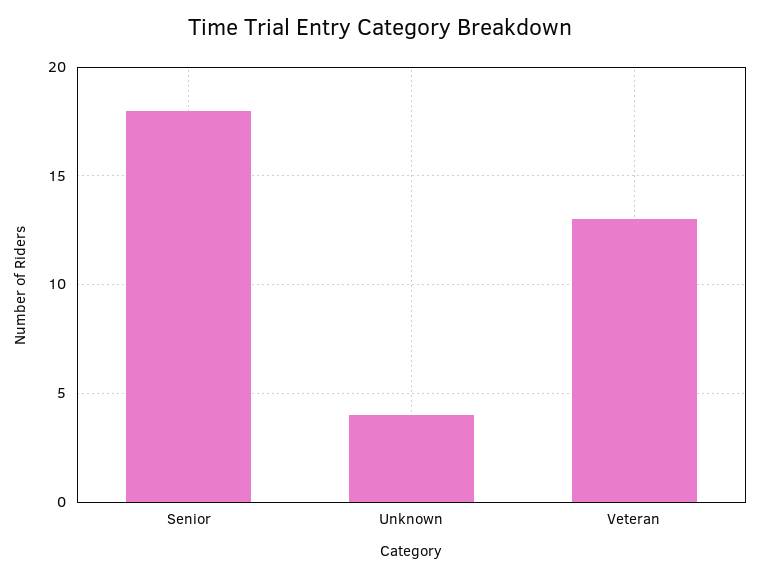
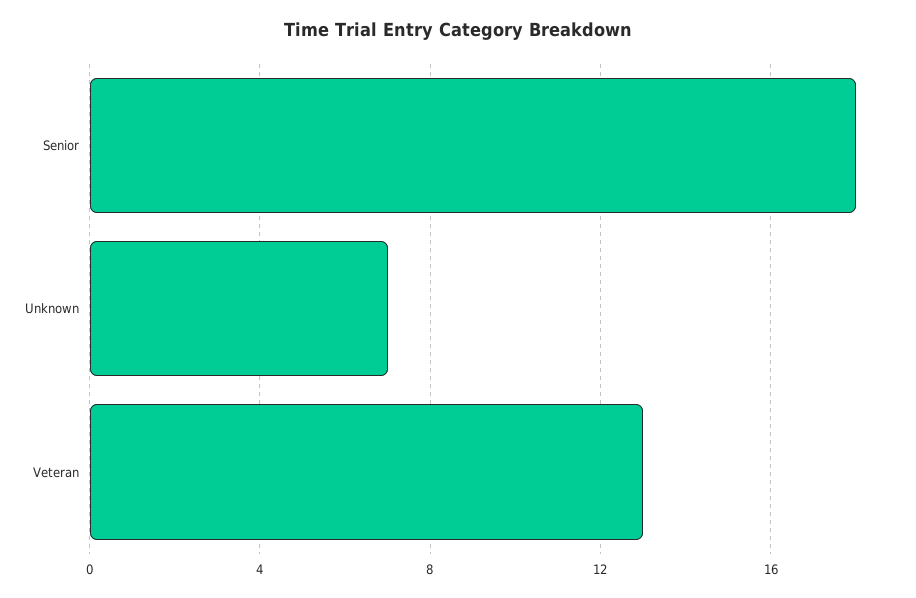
  {
    "Senior": 18,
-   "Unknown": 4,
+   "Unknown": 7,
    "Veteran": 13
  }

